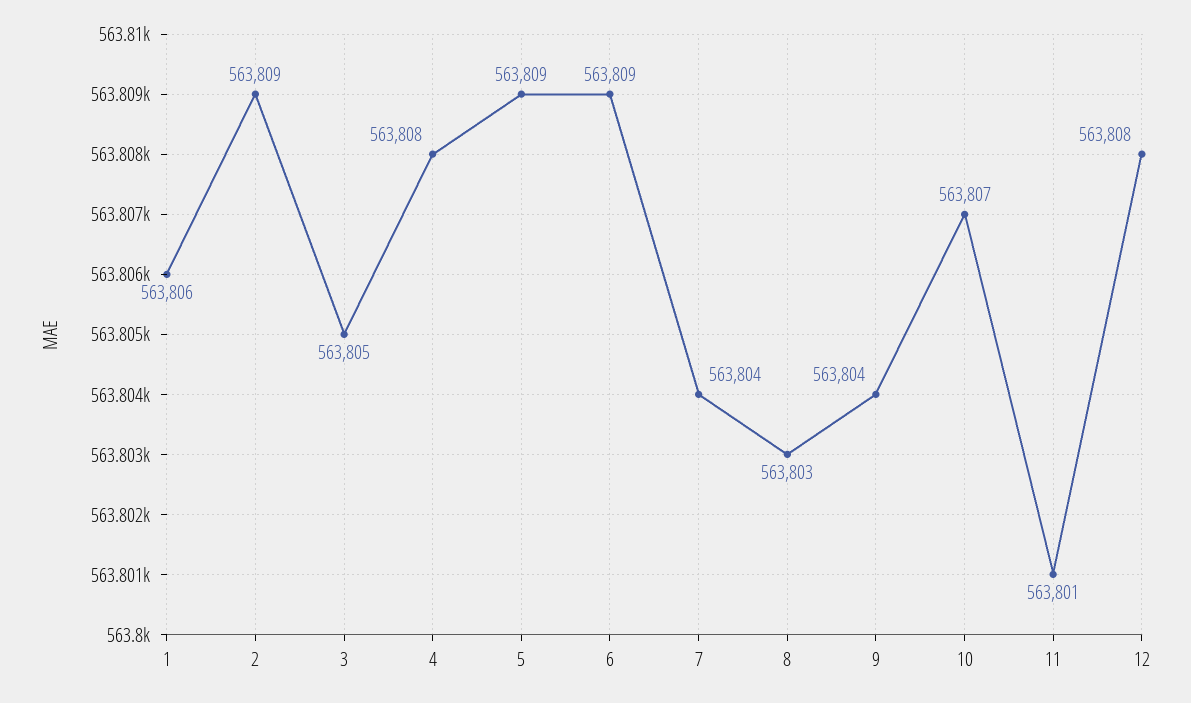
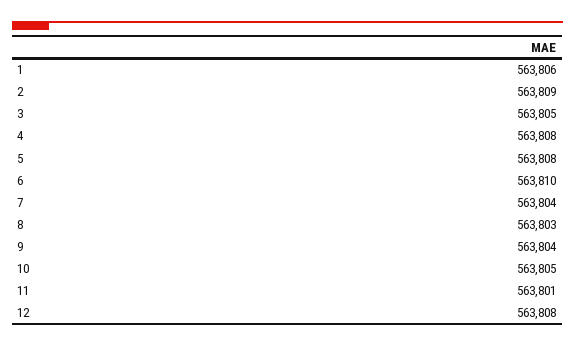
  {
    "1": 563806,
    "2": 563809,
    "3": 563805,
    "4": 563808,
-   "5": 563809,
+   "5": 563808,
-   "6": 563809,
+   "6": 563810,
    "7": 563804,
    "8": 563803,
    "9": 563804,
-   "10": 563807,
+   "10": 563805,
    "11": 563801,
    "12": 563808
  }

